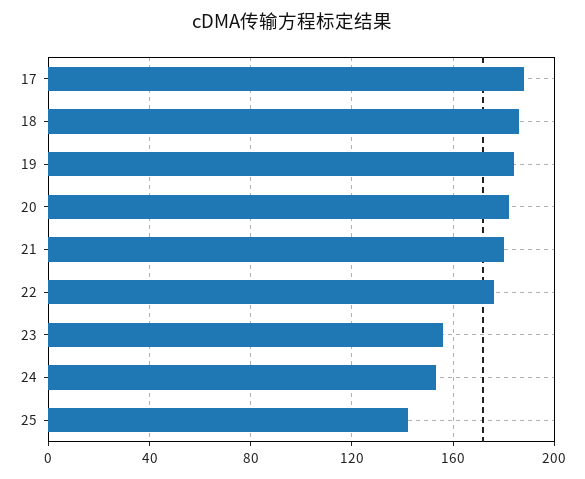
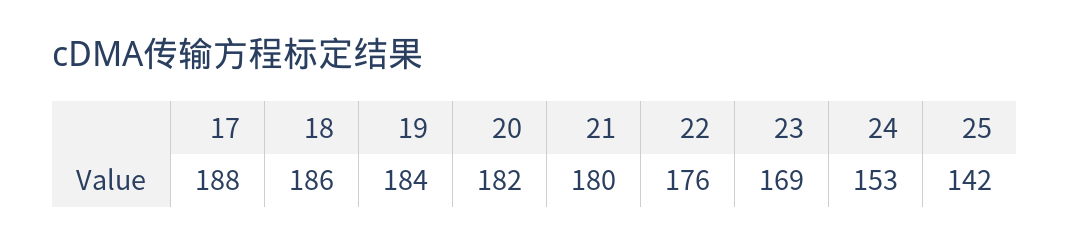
  {
    "17": 188,
    "18": 186,
    "19": 184,
    "20": 182,
    "21": 180,
    "22": 176,
-   "23": 155,
+   "23": 169,
    "24": 153,
    "25": 142
  }

